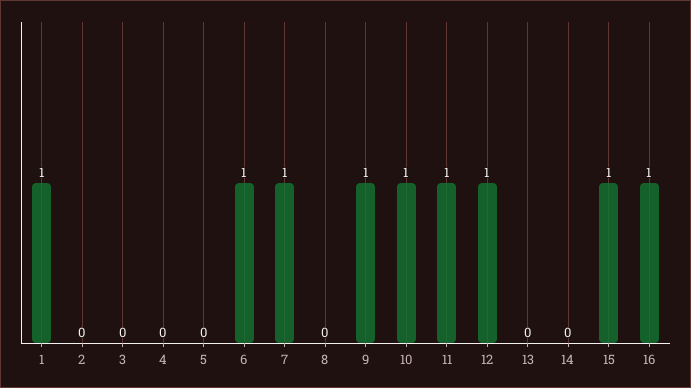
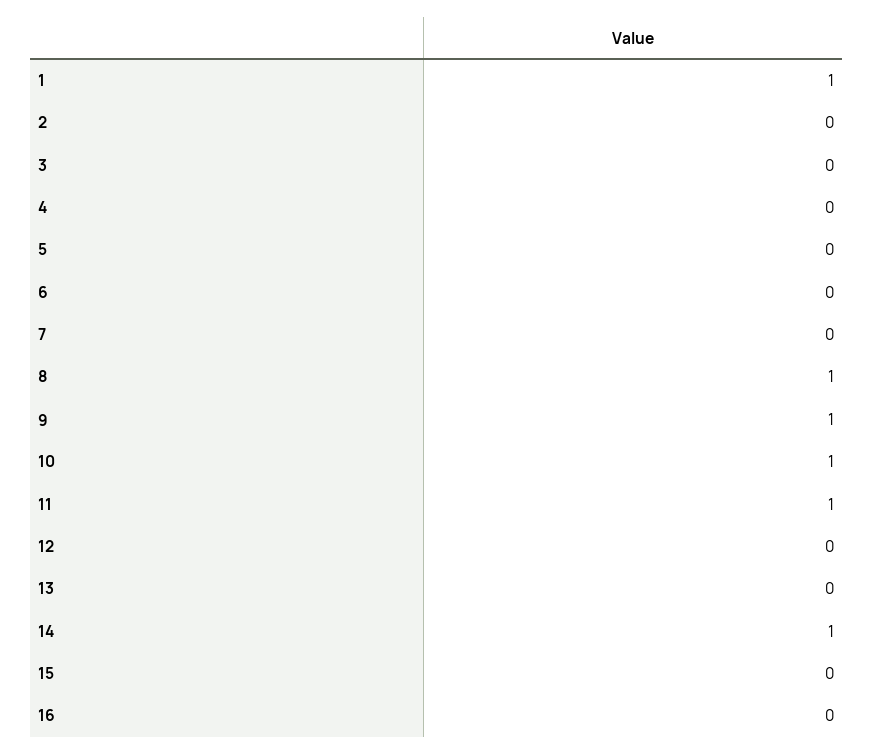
  {
    "1": 1,
    "2": 0,
    "3": 0,
    "4": 0,
    "5": 0,
-   "6": 1,
+   "6": 0,
-   "7": 1,
+   "7": 0,
-   "8": 0,
+   "8": 1,
    "9": 1,
    "10": 1,
    "11": 1,
-   "12": 1,
+   "12": 0,
    "13": 0,
-   "14": 0,
+   "14": 1,
-   "15": 1,
+   "15": 0,
-   "16": 1
+   "16": 0
  }

